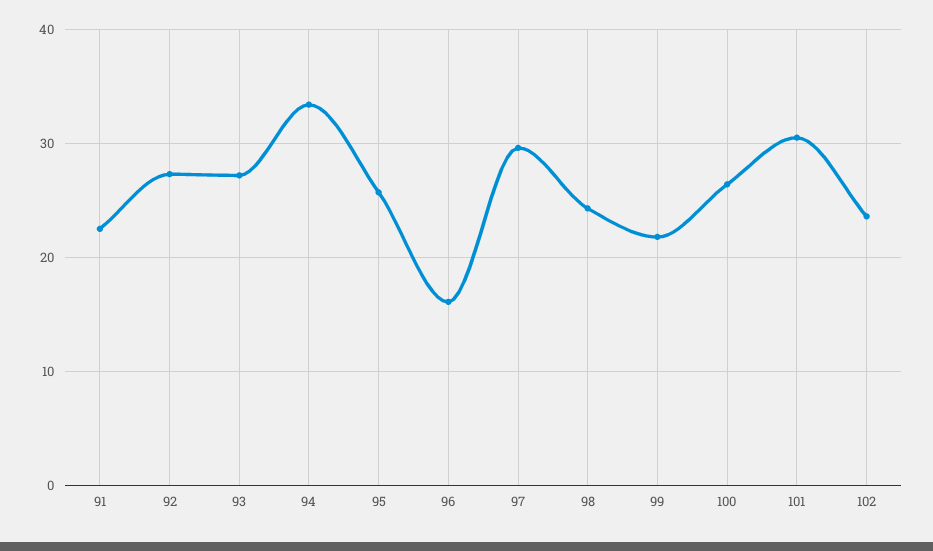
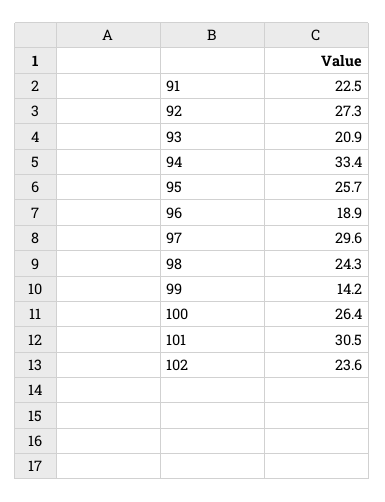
  {
    "91": 22.5,
    "92": 27.3,
-   "93": 27,
+   "93": 20.9,
    "94": 33.4,
    "95": 25.7,
-   "96": 16,
+   "96": 18.9,
    "97": 29.6,
    "98": 24.3,
-   "99": 22,
+   "99": 14.2,
    "100": 26.4,
    "101": 30.5,
    "102": 23.6
  }

